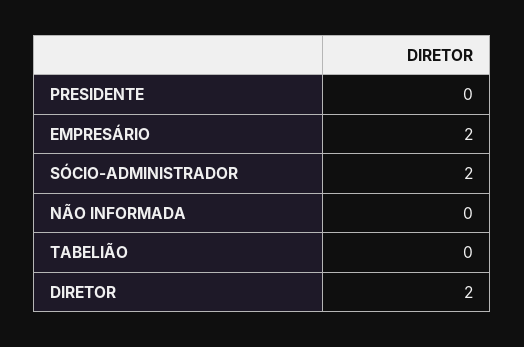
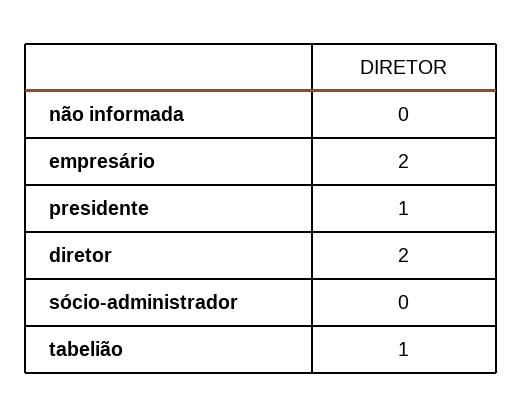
  {
-   "PRESIDENTE": 0,
+   "PRESIDENTE": 1,
    "EMPRESÁRIO": 2,
-   "SÓCIO-ADMINISTRADOR": 2,
+   "SÓCIO-ADMINISTRADOR": 0,
    "NÃO INFORMADA": 0,
-   "TABELIÃO": 0,
+   "TABELIÃO": 1,
    "DIRETOR": 2
  }

